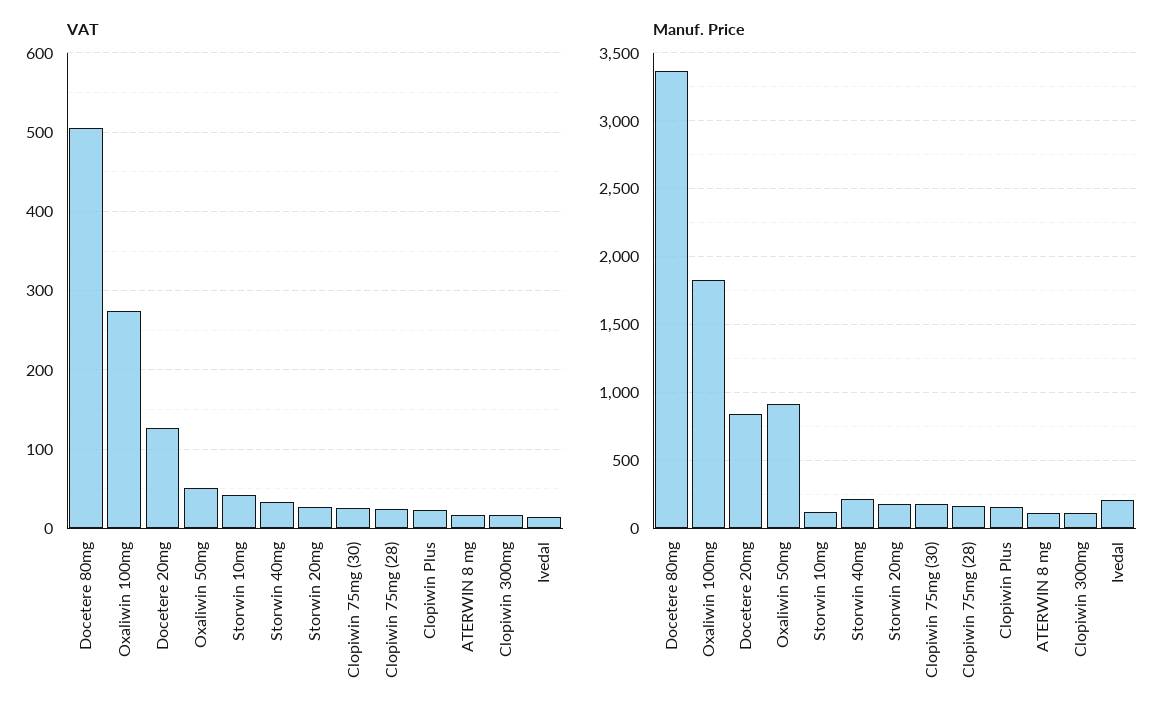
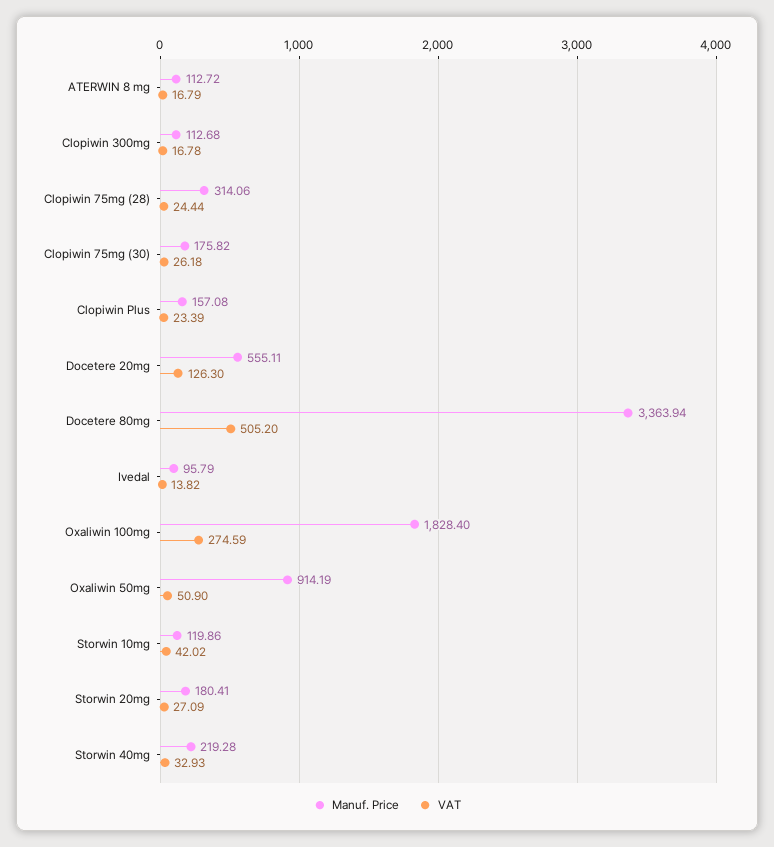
  {
    "VAT": {
      "Docetere 80mg": 505.2,
      "Oxaliwin 100mg": 274.59,
      "Docetere 20mg": 126.3,
      "Oxaliwin 50mg": 50.9,
      "Storwin 10mg": 42.02,
      "Storwin 40mg": 32.93,
      "Storwin 20mg": 27.09,
      "Clopiwin 75mg (30)": 26.18,
      "Clopiwin 75mg (28)": 24.44,
      "Clopiwin Plus": 23.39,
      "ATERWIN 8 mg": 16.79,
      "Clopiwin 300mg": 16.78,
      "Ivedal": 13.82
    },
    "Manuf. Price": {
      "Docetere 80mg": 3363.94,
      "Oxaliwin 100mg": 1828.4,
-     "Docetere 20mg": 850,
+     "Docetere 20mg": 555.11,
      "Oxaliwin 50mg": 914.19,
      "Storwin 10mg": 119.86,
      "Storwin 40mg": 219.28,
      "Storwin 20mg": 180.41,
      "Clopiwin 75mg (30)": 175.82,
-     "Clopiwin 75mg (28)": 150,
+     "Clopiwin 75mg (28)": 314.06,
      "Clopiwin Plus": 157.08,
      "ATERWIN 8 mg": 112.72,
      "Clopiwin 300mg": 112.68,
-     "Ivedal": 200
+     "Ivedal": 95.79
    }
  }

